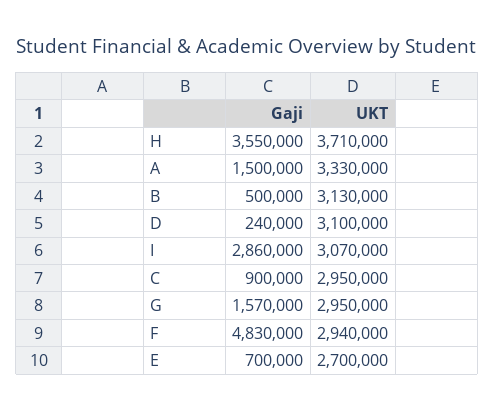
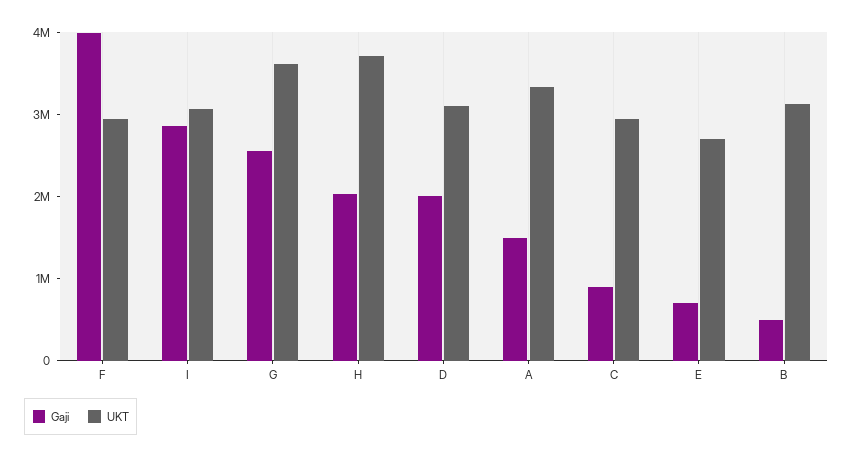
  {
    "Gaji": {
-     "H": 3550000,
+     "H": 2000000,
      "A": 1500000,
      "B": 500000,
-     "D": 240000,
+     "D": 2000000,
      "I": 2860000,
      "C": 900000,
-     "G": 1570000,
+     "G": 2600000,
-     "F": 4830000,
+     "F": 4000000,
      "E": 700000
    },
    "UKT": {
      "H": 3710000,
      "A": 3330000,
      "B": 3130000,
      "D": 3100000,
      "I": 3070000,
      "C": 2950000,
-     "G": 2950000,
+     "G": 3600000,
      "F": 2940000,
      "E": 2700000
    }
  }

